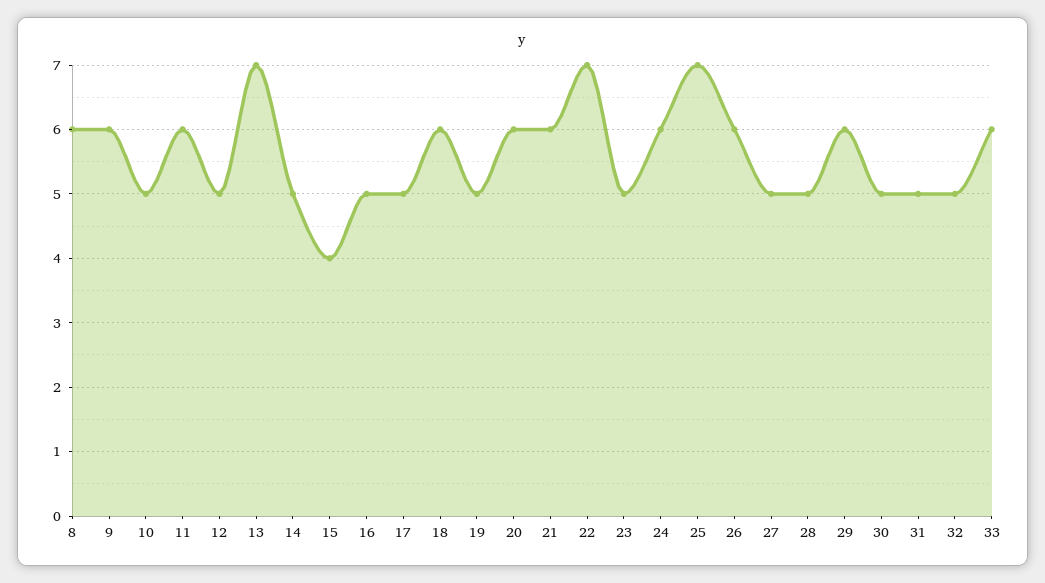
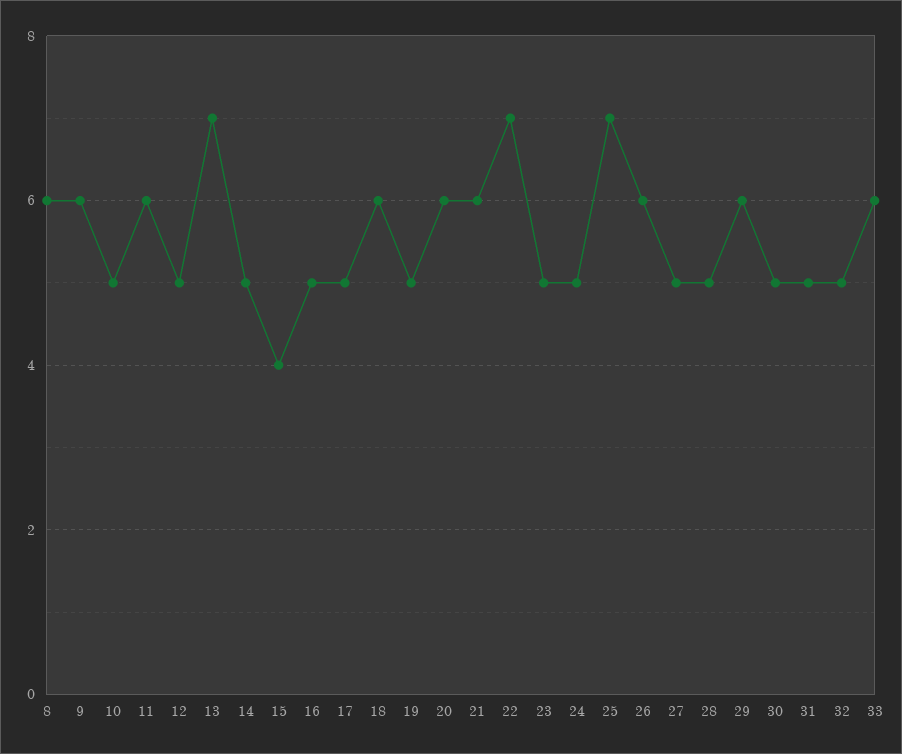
  {
    "8": 6,
    "9": 6,
    "10": 5,
    "11": 6,
    "12": 5,
    "13": 7,
    "14": 5,
    "15": 4,
    "16": 5,
    "17": 5,
    "18": 6,
    "19": 5,
    "20": 6,
    "21": 6,
    "22": 7,
    "23": 5,
-   "24": 6,
+   "24": 5,
    "25": 7,
    "26": 6,
    "27": 5,
    "28": 5,
    "29": 6,
    "30": 5,
    "31": 5,
    "32": 5,
    "33": 6
  }

